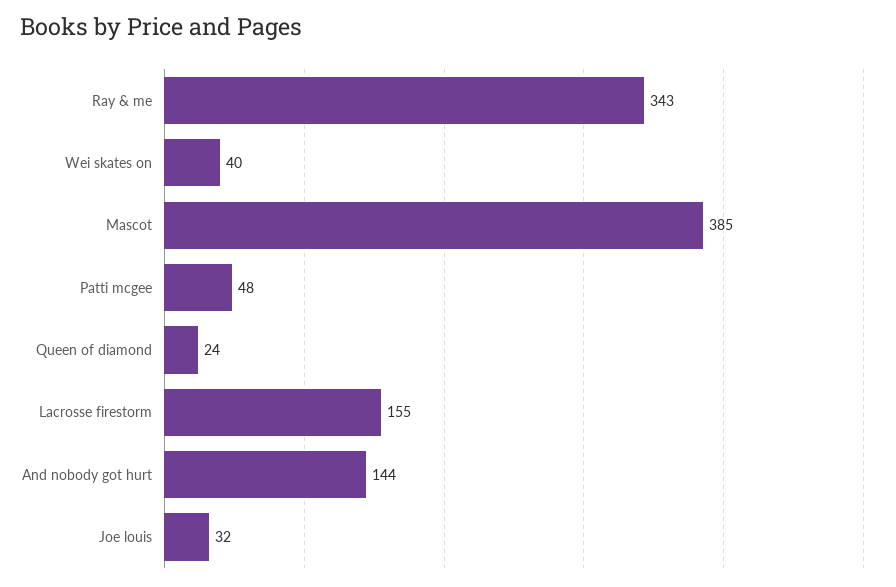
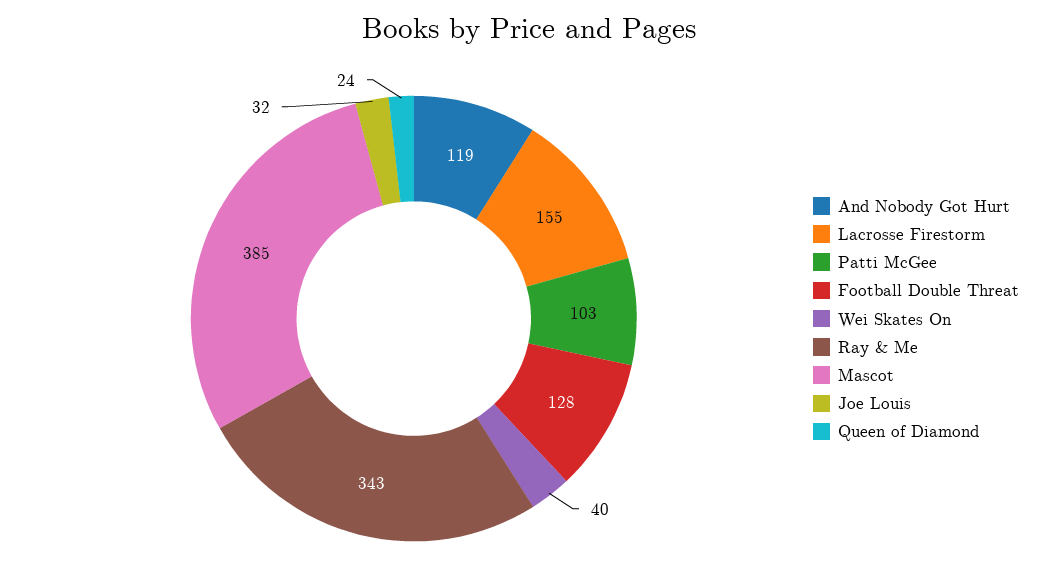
  {
    "Ray & me": 343,
    "Wei skates on": 40,
    "Mascot": 385,
-   "Patti mcgee": 48,
+   "Patti mcgee": 103,
    "Queen of diamond": 24,
    "Lacrosse firestorm": 155,
-   "And nobody got hurt": 144,
+   "And nobody got hurt": 119,
-   "Joe louis": 32
+   "Joe louis": 32,
+   "Football Double Threat": 128
  }

